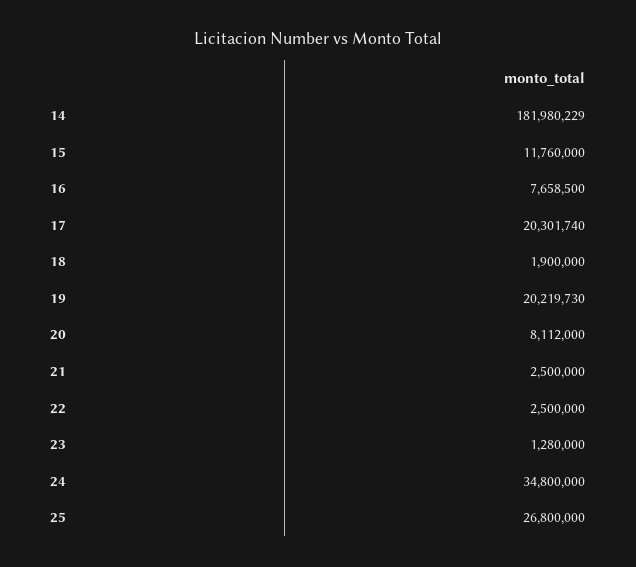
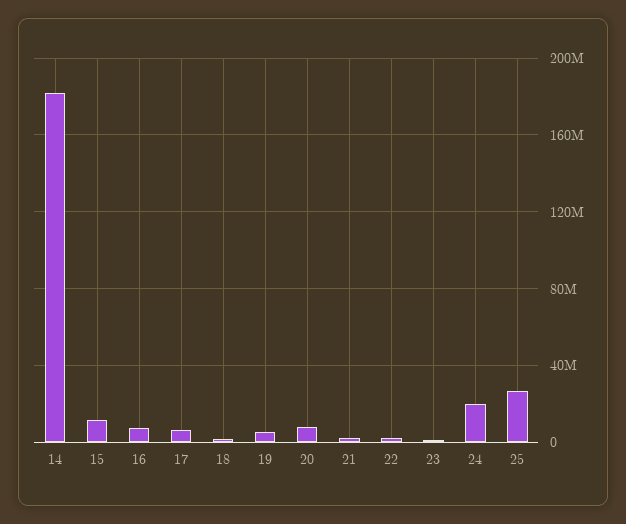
  {
    "14": 181980229,
    "15": 11760000,
    "16": 7658500,
-   "17": 20301740,
+   "17": 5000000,
    "18": 1900000,
-   "19": 20219730,
+   "19": 5000000,
    "20": 8112000,
    "21": 2500000,
    "22": 2500000,
    "23": 1280000,
-   "24": 34800000,
+   "24": 20000000,
    "25": 26800000
  }

